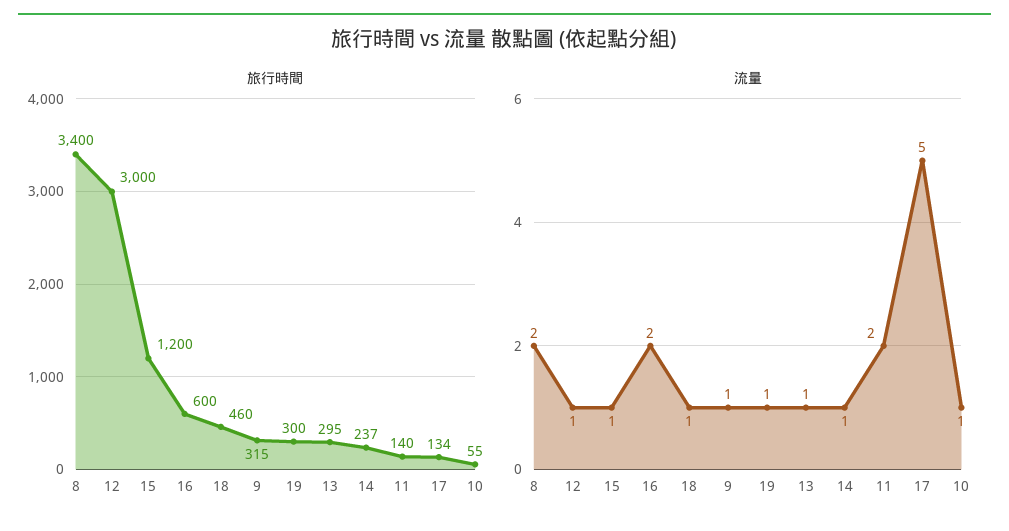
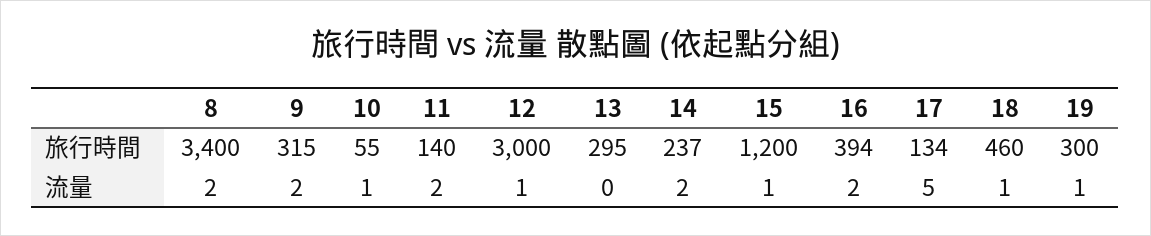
  {
    "旅行時間": {
      "8": 3400,
      "12": 3000,
      "15": 1200,
-     "16": 600,
+     "16": 394,
      "18": 460,
      "9": 315,
      "19": 300,
      "13": 295,
      "14": 237,
      "11": 140,
      "17": 134,
      "10": 55
    },
    "流量": {
      "8": 2,
      "12": 1,
      "15": 1,
      "16": 2,
      "18": 1,
-     "9": 1,
+     "9": 2,
      "19": 1,
-     "13": 1,
+     "13": 0,
-     "14": 1,
+     "14": 2,
      "11": 2,
      "17": 5,
      "10": 1
    }
  }

